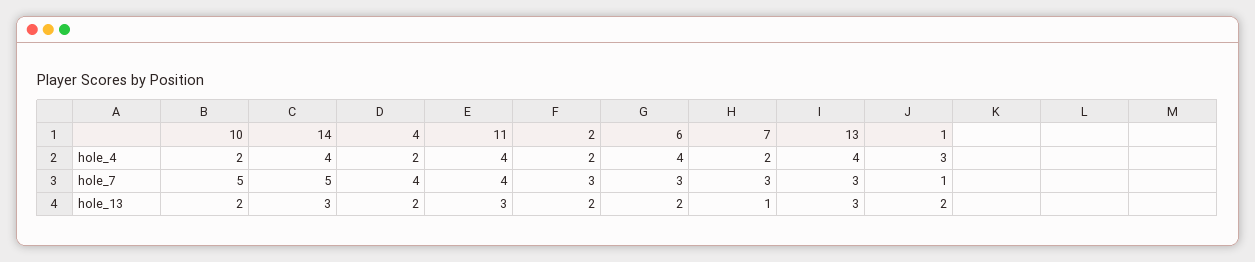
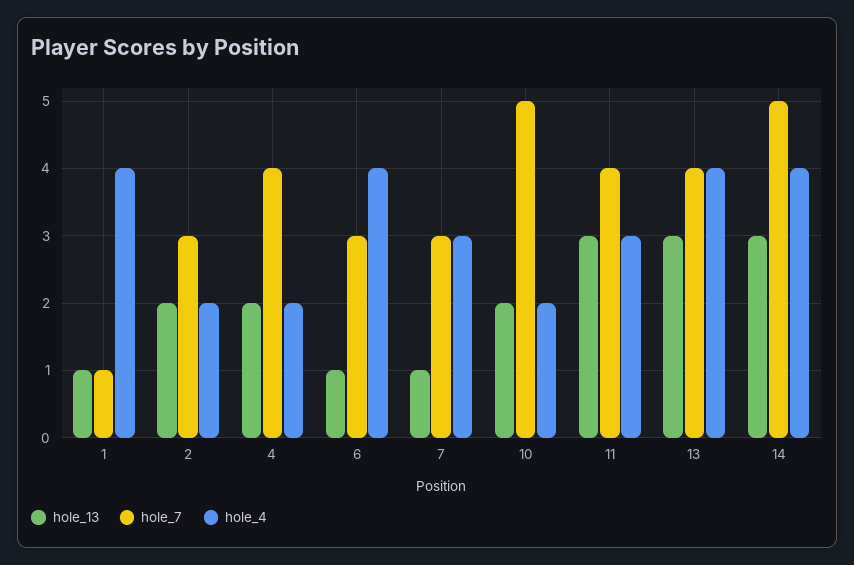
  {
    "hole_4": {
      "10": 2,
      "14": 4,
      "4": 2,
-     "11": 4,
+     "11": 3,
      "2": 2,
      "6": 4,
-     "7": 2,
+     "7": 3,
      "13": 4,
-     "1": 3
+     "1": 4
    },
    "hole_7": {
      "10": 5,
      "14": 5,
      "4": 4,
      "11": 4,
      "2": 3,
      "6": 3,
      "7": 3,
-     "13": 3,
+     "13": 4,
      "1": 1
    },
    "hole_13": {
      "10": 2,
      "14": 3,
      "4": 2,
      "11": 3,
      "2": 2,
-     "6": 2,
+     "6": 1,
      "7": 1,
      "13": 3,
-     "1": 2
+     "1": 1
    }
  }

